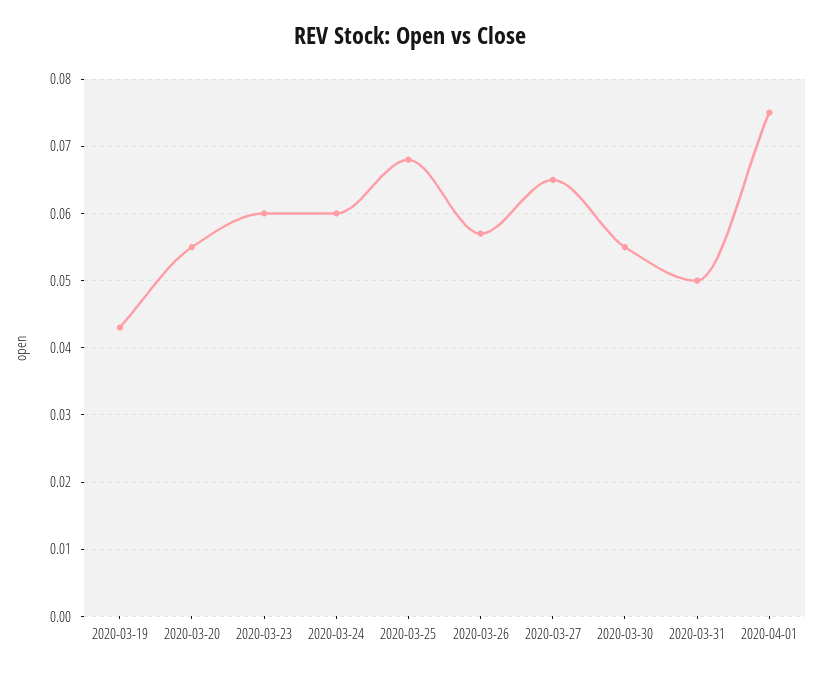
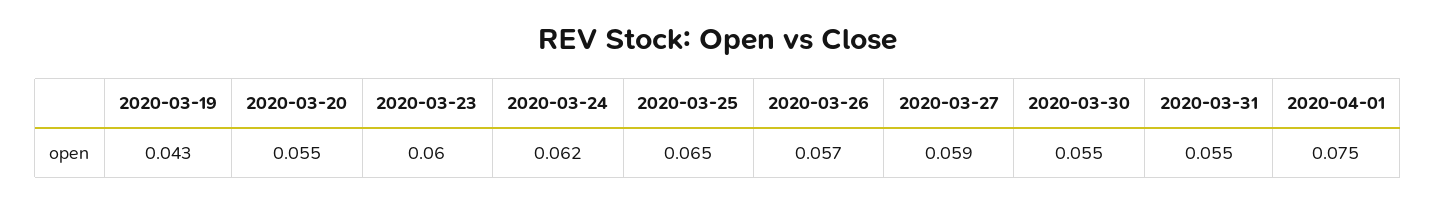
  {
    "2020-03-19": 0.043,
    "2020-03-20": 0.055,
    "2020-03-23": 0.06,
-   "2020-03-24": 0.06,
+   "2020-03-24": 0.062,
-   "2020-03-25": 0.068,
+   "2020-03-25": 0.065,
    "2020-03-26": 0.057,
-   "2020-03-27": 0.065,
+   "2020-03-27": 0.059,
    "2020-03-30": 0.055,
-   "2020-03-31": 0.05,
+   "2020-03-31": 0.055,
    "2020-04-01": 0.075
  }

